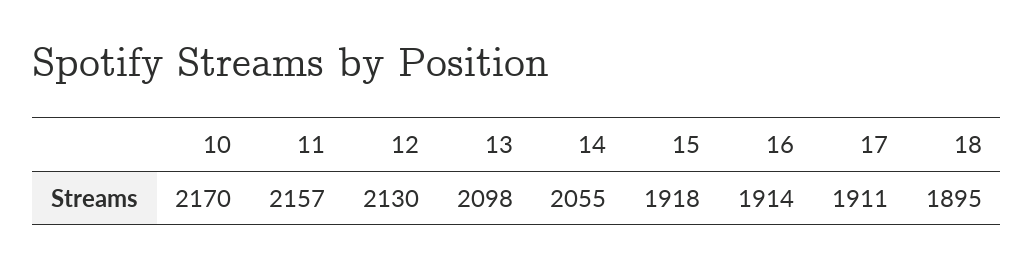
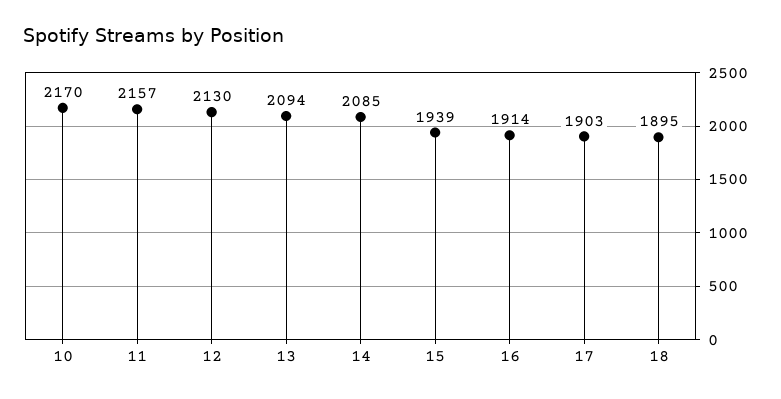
  {
    "10": 2170,
    "11": 2157,
    "12": 2130,
-   "13": 2098,
+   "13": 2094,
-   "14": 2055,
+   "14": 2085,
-   "15": 1918,
+   "15": 1939,
    "16": 1914,
-   "17": 1911,
+   "17": 1903,
    "18": 1895
  }

